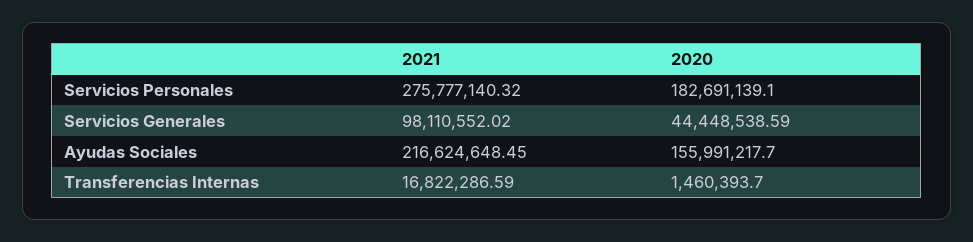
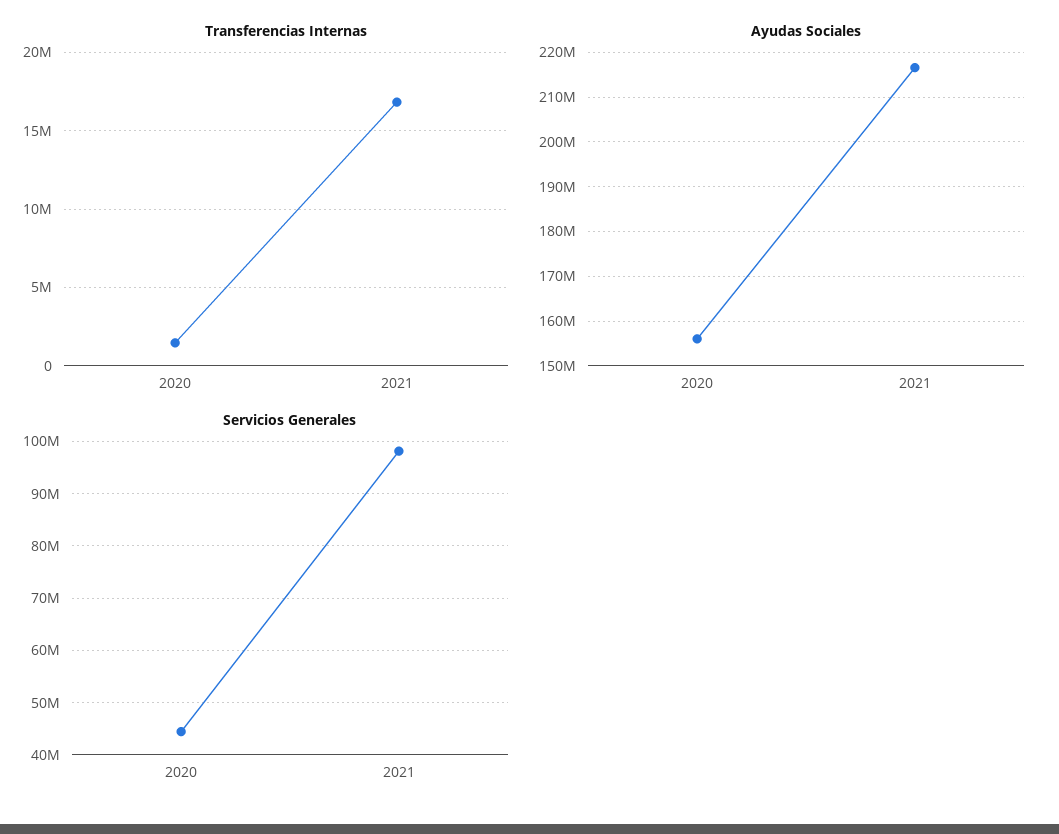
  {
-   "Servicios Personales": {
-     "2021": 275777140.32,
-     "2020": 182691139.1
-   },
    "Servicios Generales": {
      "2021": 98110552.02,
      "2020": 44448538.59
    },
    "Ayudas Sociales": {
      "2021": 216624648.45,
      "2020": 155991217.7
    },
    "Transferencias Internas": {
      "2021": 16822286.59,
      "2020": 1460393.7
    }
  }

